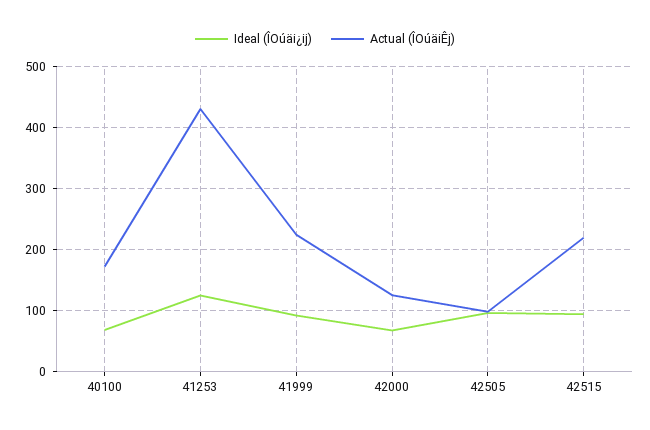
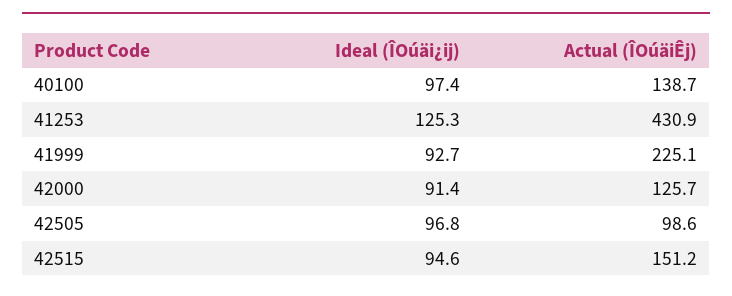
  {
    "Ideal (ÎOúäi¿ij)": {
-     "40100": 70,
+     "40100": 97.4,
      "41253": 125.3,
      "41999": 92.7,
-     "42000": 70,
+     "42000": 91.4,
      "42505": 96.8,
      "42515": 94.6
    },
    "Actual (ÎOúäiÊj)": {
-     "40100": 170,
+     "40100": 138.7,
      "41253": 430.9,
      "41999": 225.1,
      "42000": 125.7,
      "42505": 98.6,
-     "42515": 220
+     "42515": 151.2
    }
  }

